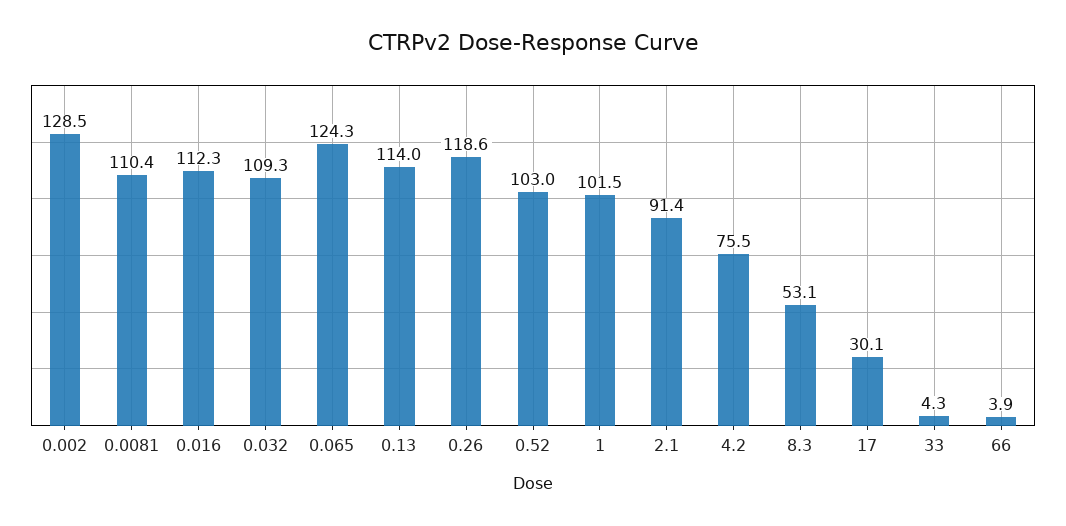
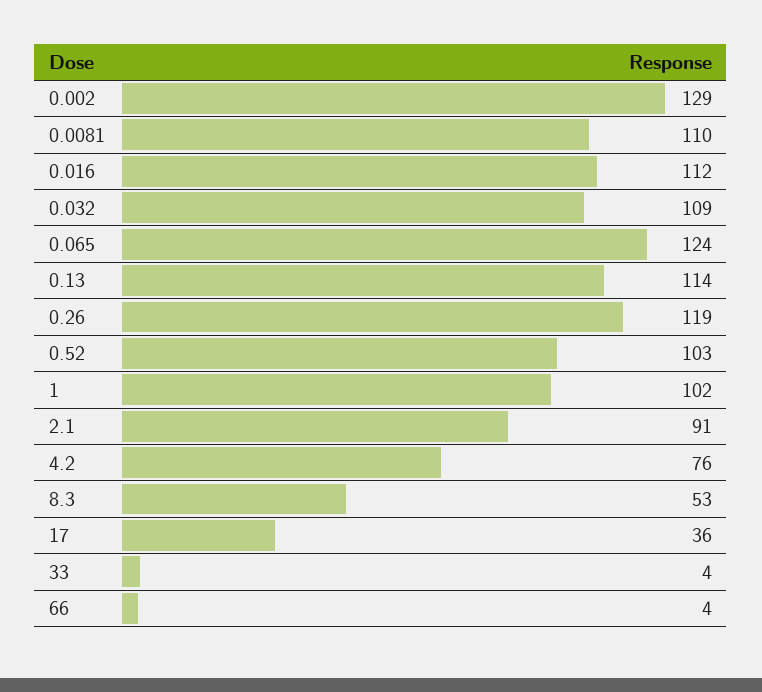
  {
    "0.002": 128.5,
    "0.0081": 110.4,
    "0.016": 112.3,
    "0.032": 109.3,
    "0.065": 124.3,
    "0.13": 114,
    "0.26": 118.6,
    "0.52": 103,
    "1": 101.5,
    "2.1": 91.4,
    "4.2": 75.5,
    "8.3": 53.1,
-   "17": 30.1,
+   "17": 36,
    "33": 4.3,
    "66": 3.9
  }

